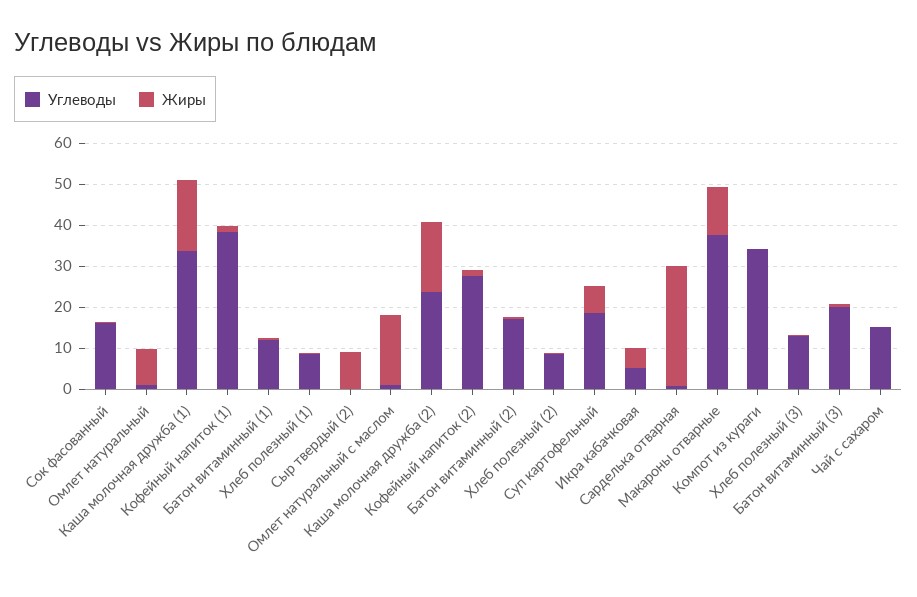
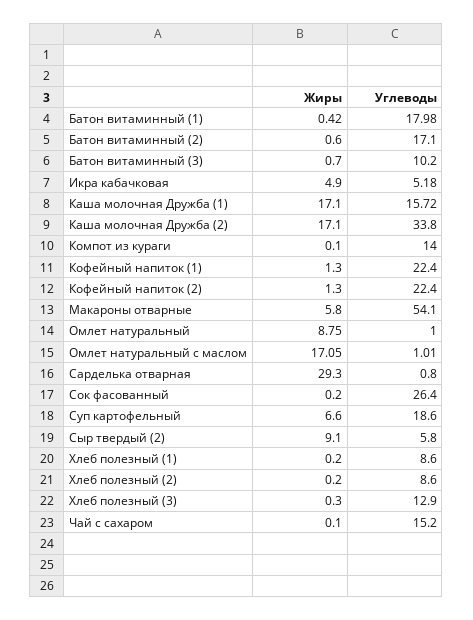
  {
    "Углеводы": {
-     "Сок фасованный": 16,
+     "Сок фасованный": 26.4,
      "Омлет натуральный": 1,
-     "Каша молочная дружба (1)": 34,
+     "Каша молочная дружба (1)": 15.72,
-     "Кофейный напиток (1)": 38,
+     "Кофейный напиток (1)": 22.4,
-     "Батон витаминный (1)": 12,
+     "Батон витаминный (1)": 17.98,
      "Хлеб полезный (1)": 8.6,
-     "Сыр твердый (2)": 0,
+     "Сыр твердый (2)": 5.8,
      "Омлет натуральный с маслом": 1.01,
-     "Каша молочная дружба (2)": 24,
+     "Каша молочная дружба (2)": 33.8,
-     "Кофейный напиток (2)": 28,
+     "Кофейный напиток (2)": 22.4,
      "Батон витаминный (2)": 17.1,
      "Хлеб полезный (2)": 8.6,
      "Суп картофельный": 18.6,
      "Икра кабачковая": 5.18,
      "Сарделька отварная": 0.8,
-     "Макароны отварные": 38,
+     "Макароны отварные": 54.1,
-     "Компот из кураги": 34,
+     "Компот из кураги": 14,
      "Хлеб полезный (3)": 12.9,
-     "Батон витаминный (3)": 20,
+     "Батон витаминный (3)": 10.2,
      "Чай с сахаром": 15.2
    },
    "Жиры": {
      "Сок фасованный": 0.2,
      "Омлет натуральный": 8.75,
      "Каша молочная дружба (1)": 17.1,
      "Кофейный напиток (1)": 1.3,
      "Батон витаминный (1)": 0.42,
      "Хлеб полезный (1)": 0.2,
      "Сыр твердый (2)": 9.1,
      "Омлет натуральный с маслом": 17.05,
      "Каша молочная дружба (2)": 17.1,
      "Кофейный напиток (2)": 1.3,
      "Батон витаминный (2)": 0.6,
      "Хлеб полезный (2)": 0.2,
      "Суп картофельный": 6.6,
      "Икра кабачковая": 4.9,
      "Сарделька отварная": 29.3,
-     "Макароны отварные": 12,
+     "Макароны отварные": 5.8,
      "Компот из кураги": 0.1,
      "Хлеб полезный (3)": 0.3,
      "Батон витаминный (3)": 0.7,
      "Чай с сахаром": 0.1
    }
  }

